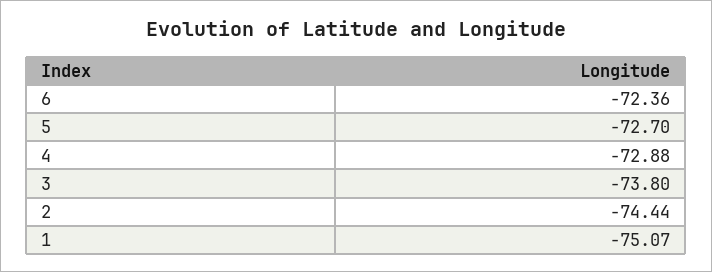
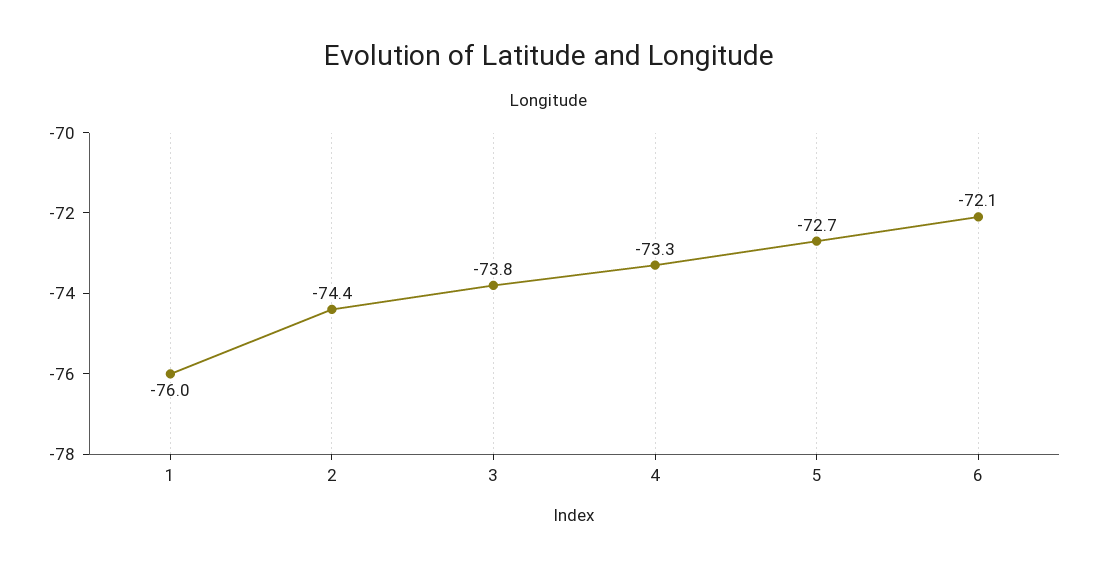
  {
-   "6": -72.36,
+   "6": -72.1,
    "5": -72.7,
-   "4": -72.88,
+   "4": -73.3,
    "3": -73.8,
    "2": -74.44,
-   "1": -75.07
+   "1": -76
  }

